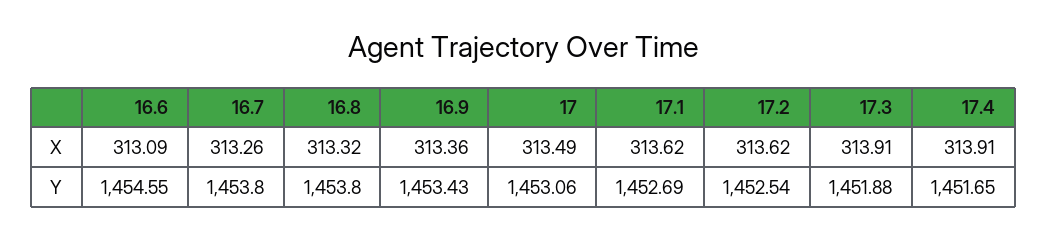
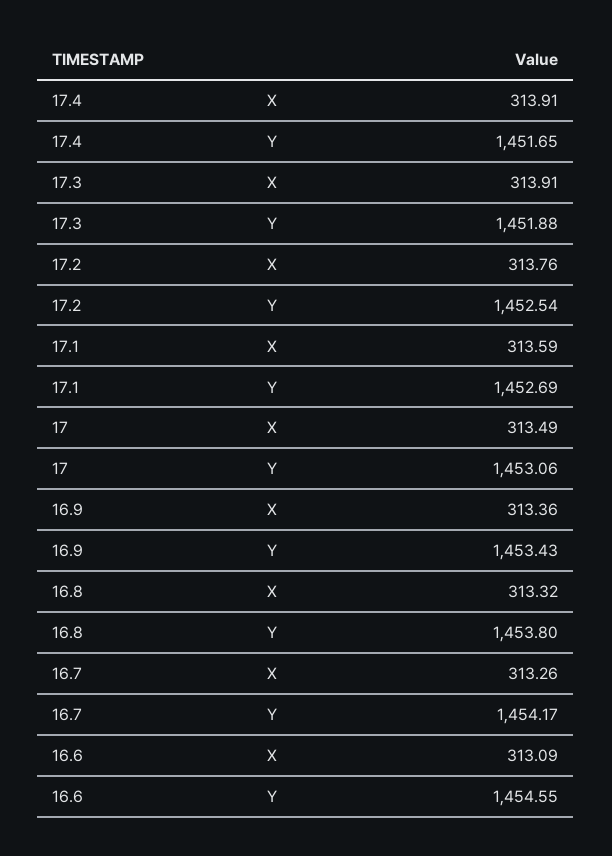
  {
    "16.6": {
      "X": 313.09,
      "Y": 1454.55
    },
    "16.7": {
      "X": 313.26,
-     "Y": 1453.8
+     "Y": 1454.17
    },
    "16.8": {
      "X": 313.32,
      "Y": 1453.8
    },
    "16.9": {
      "X": 313.36,
      "Y": 1453.43
    },
    "17": {
      "X": 313.49,
      "Y": 1453.06
    },
    "17.1": {
-     "X": 313.62,
+     "X": 313.59,
      "Y": 1452.69
    },
    "17.2": {
-     "X": 313.62,
+     "X": 313.76,
      "Y": 1452.54
    },
    "17.3": {
      "X": 313.91,
      "Y": 1451.88
    },
    "17.4": {
      "X": 313.91,
      "Y": 1451.65
    }
  }

